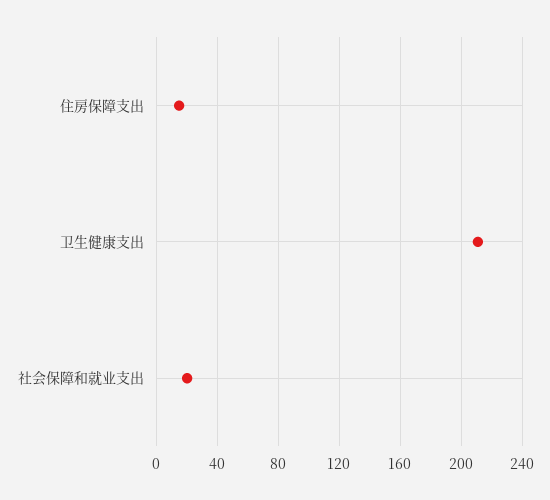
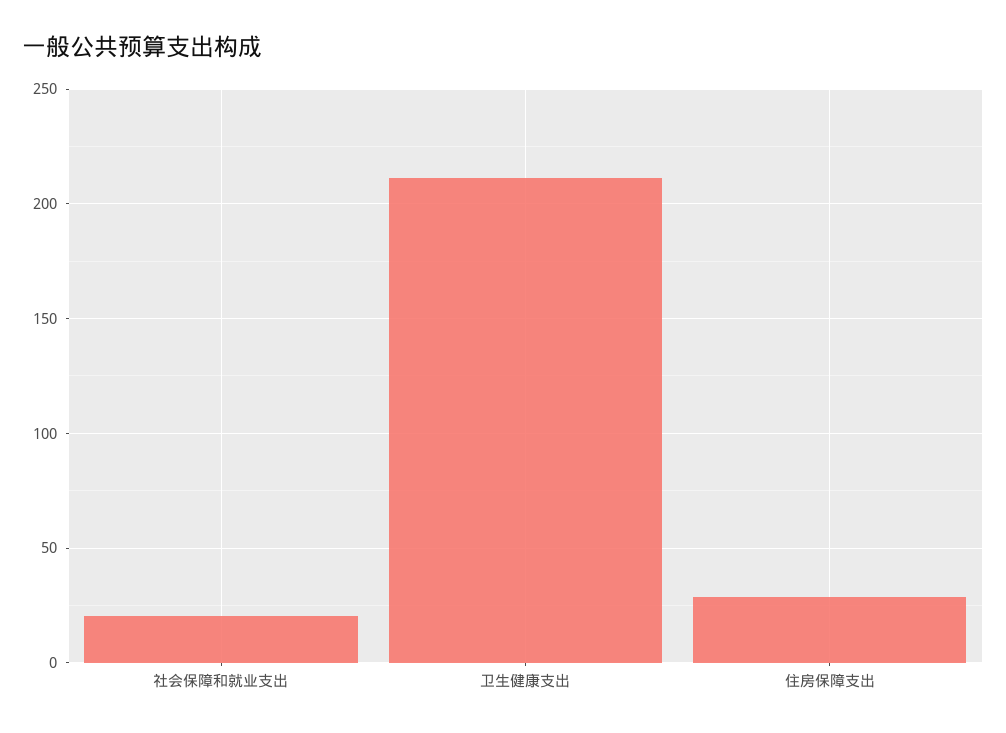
  {
-   "住房保障支出": 15,
+   "住房保障支出": 30,
    "卫生健康支出": 210,
    "社会保障和就业支出": 20
  }

